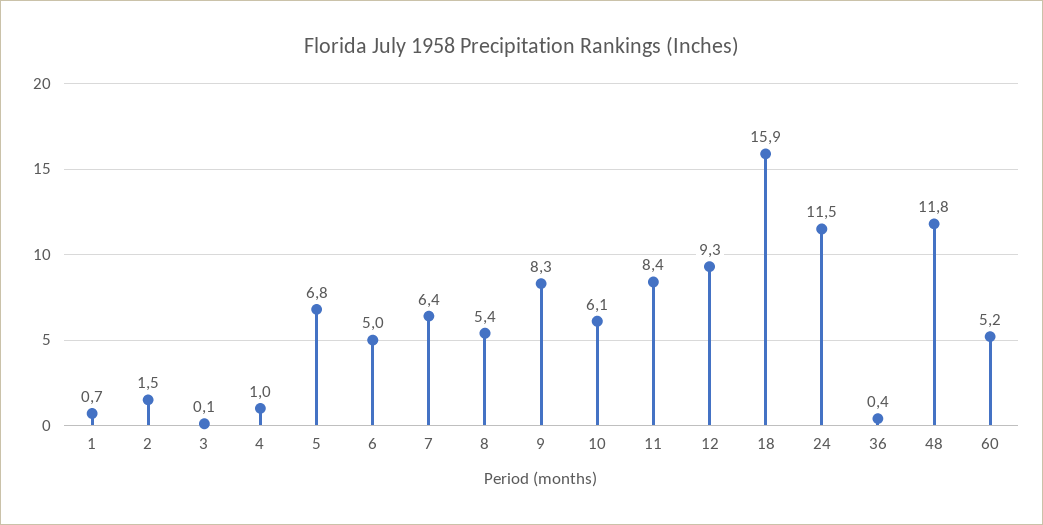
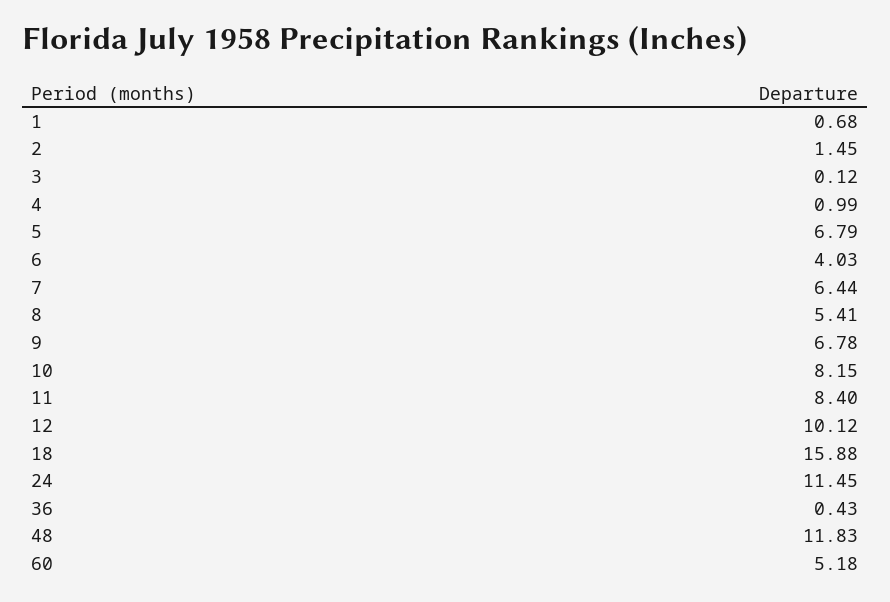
  {
    "1": 0.68,
    "2": 1.45,
    "3": 0.12,
    "4": 0.99,
    "5": 6.79,
-   "6": 5,
+   "6": 4.03,
    "7": 6.44,
    "8": 5.41,
-   "9": 8.3,
+   "9": 6.78,
-   "10": 6.1,
+   "10": 8.15,
    "11": 8.4,
-   "12": 9.3,
+   "12": 10.12,
    "18": 15.88,
    "24": 11.45,
    "36": 0.43,
    "48": 11.83,
    "60": 5.18
  }

